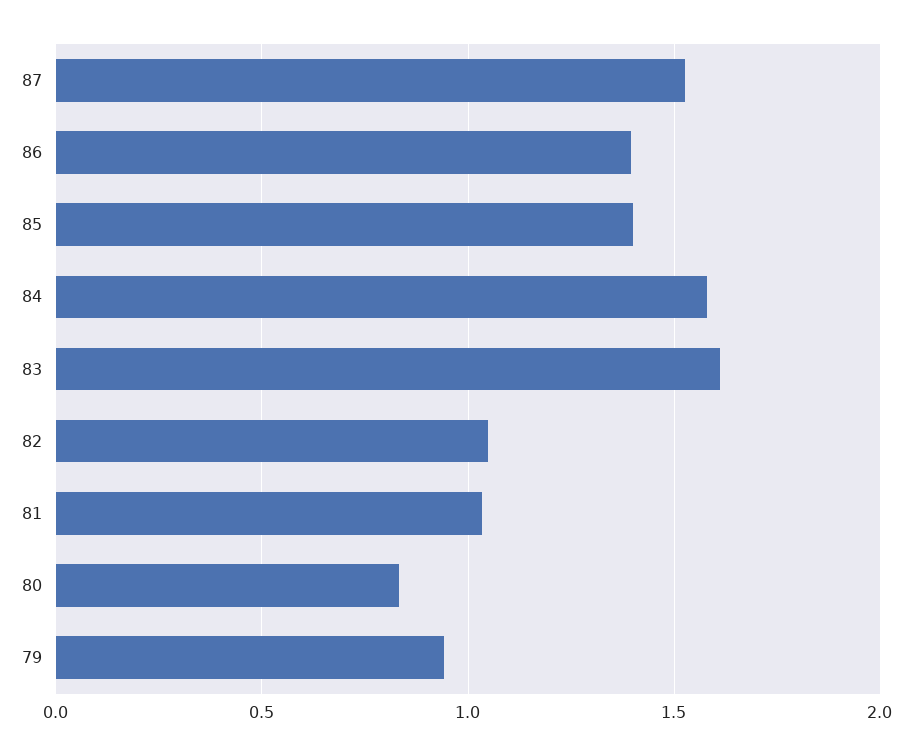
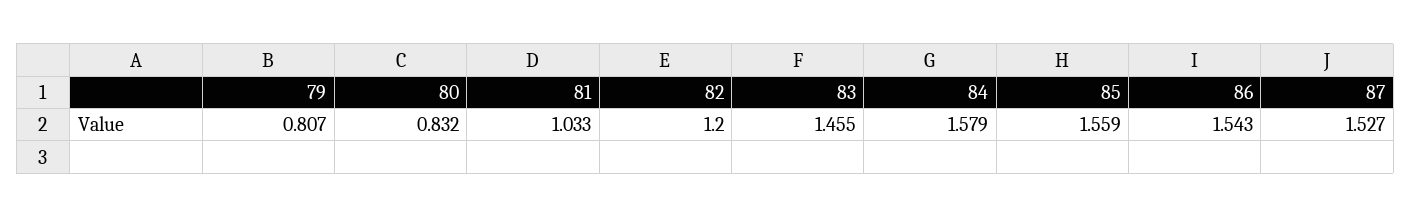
  {
    "87": 1.527,
-   "86": 1.4,
+   "86": 1.543,
-   "85": 1.4,
+   "85": 1.559,
    "84": 1.579,
-   "83": 1.6,
+   "83": 1.455,
-   "82": 1.05,
+   "82": 1.2,
    "81": 1.033,
    "80": 0.832,
-   "79": 0.95
+   "79": 0.807
  }

